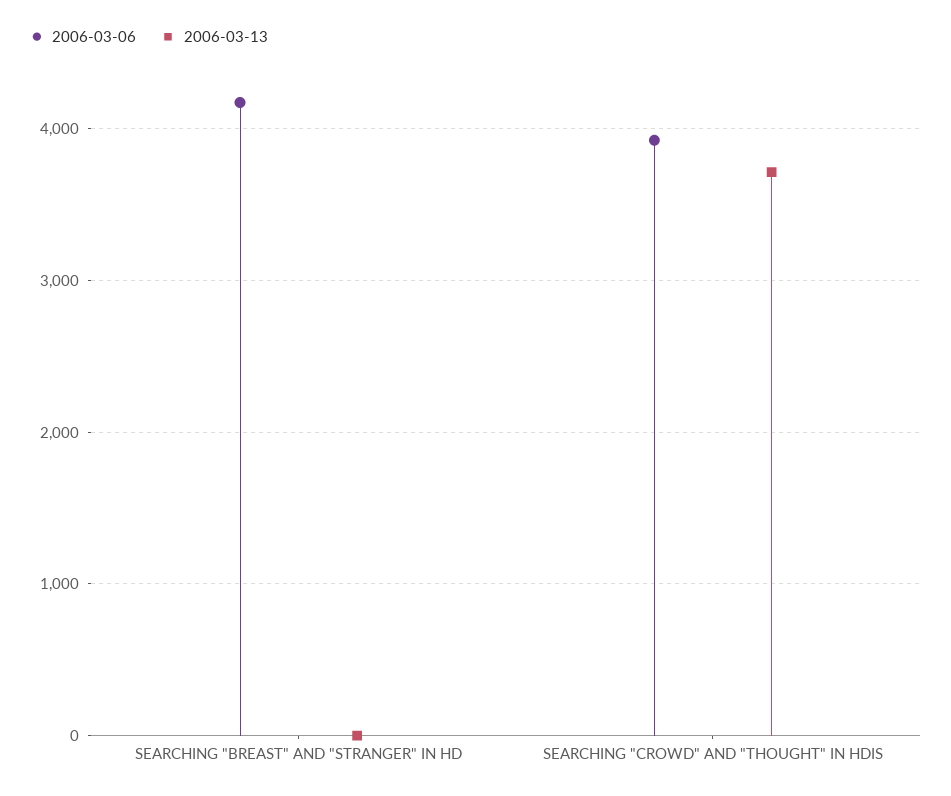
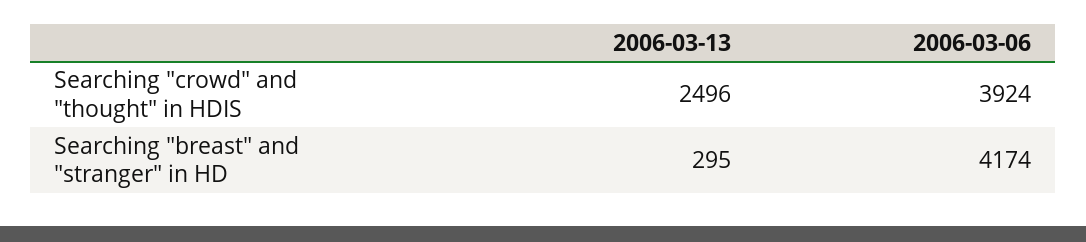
  {
    "2006-03-06": {
      "SEARCHING \"BREAST\" AND \"STRANGER\" IN HD": 4174,
      "SEARCHING \"CROWD\" AND \"THOUGHT\" IN HDIS": 3924
    },
    "2006-03-13": {
-     "SEARCHING \"BREAST\" AND \"STRANGER\" IN HD": 0,
+     "SEARCHING \"BREAST\" AND \"STRANGER\" IN HD": 295,
-     "SEARCHING \"CROWD\" AND \"THOUGHT\" IN HDIS": 3700
+     "SEARCHING \"CROWD\" AND \"THOUGHT\" IN HDIS": 2496
    }
  }

